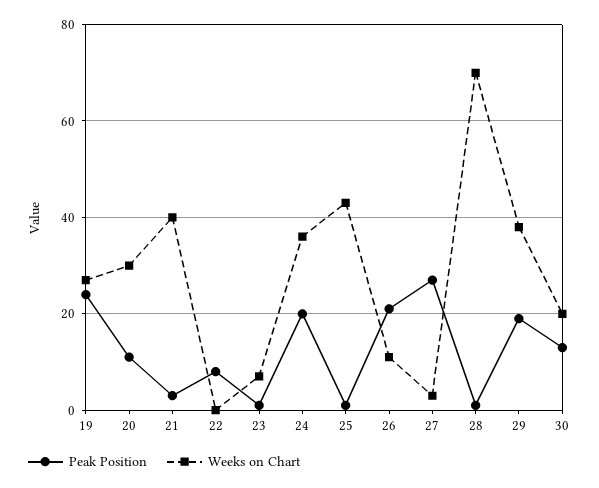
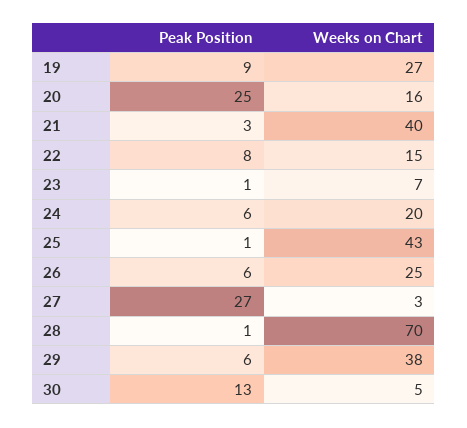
  {
    "Peak Position": {
-     "19": 25,
+     "19": 9,
-     "20": 10,
+     "20": 25,
      "21": 3,
      "22": 8,
      "23": 1,
-     "24": 20,
+     "24": 6,
      "25": 1,
-     "26": 20,
+     "26": 6,
      "27": 27,
      "28": 1,
-     "29": 20,
+     "29": 6,
      "30": 13
    },
    "Weeks on Chart": {
      "19": 27,
-     "20": 30,
+     "20": 16,
      "21": 40,
-     "22": 0,
+     "22": 15,
      "23": 7,
-     "24": 35,
+     "24": 20,
      "25": 43,
-     "26": 10,
+     "26": 25,
      "27": 3,
      "28": 70,
      "29": 38,
-     "30": 20
+     "30": 5
    }
  }

